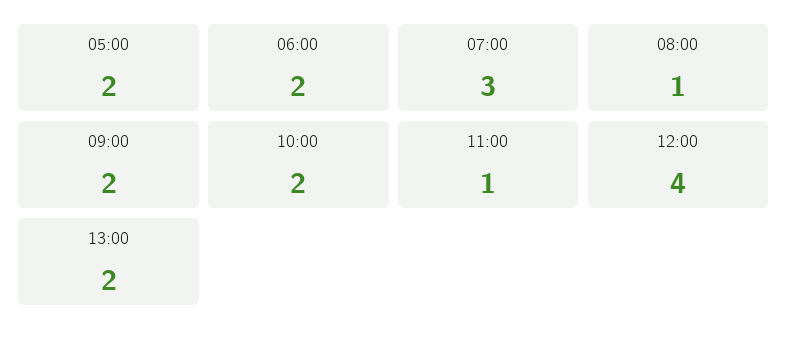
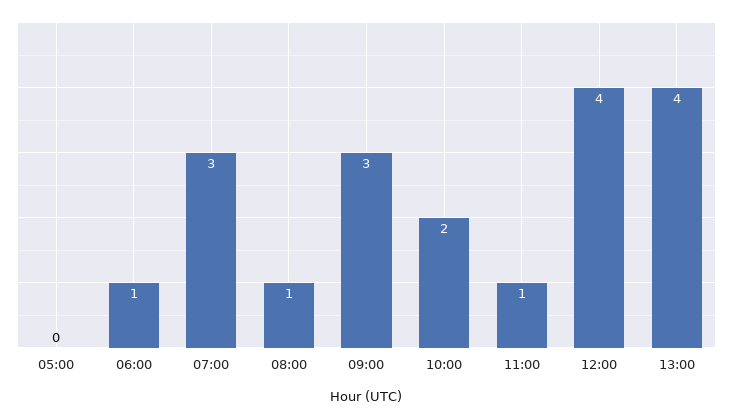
  {
-   "05:00": 2,
+   "05:00": 0,
-   "06:00": 2,
+   "06:00": 1,
    "07:00": 3,
    "08:00": 1,
-   "09:00": 2,
+   "09:00": 3,
    "10:00": 2,
    "11:00": 1,
    "12:00": 4,
-   "13:00": 2
+   "13:00": 4
  }

